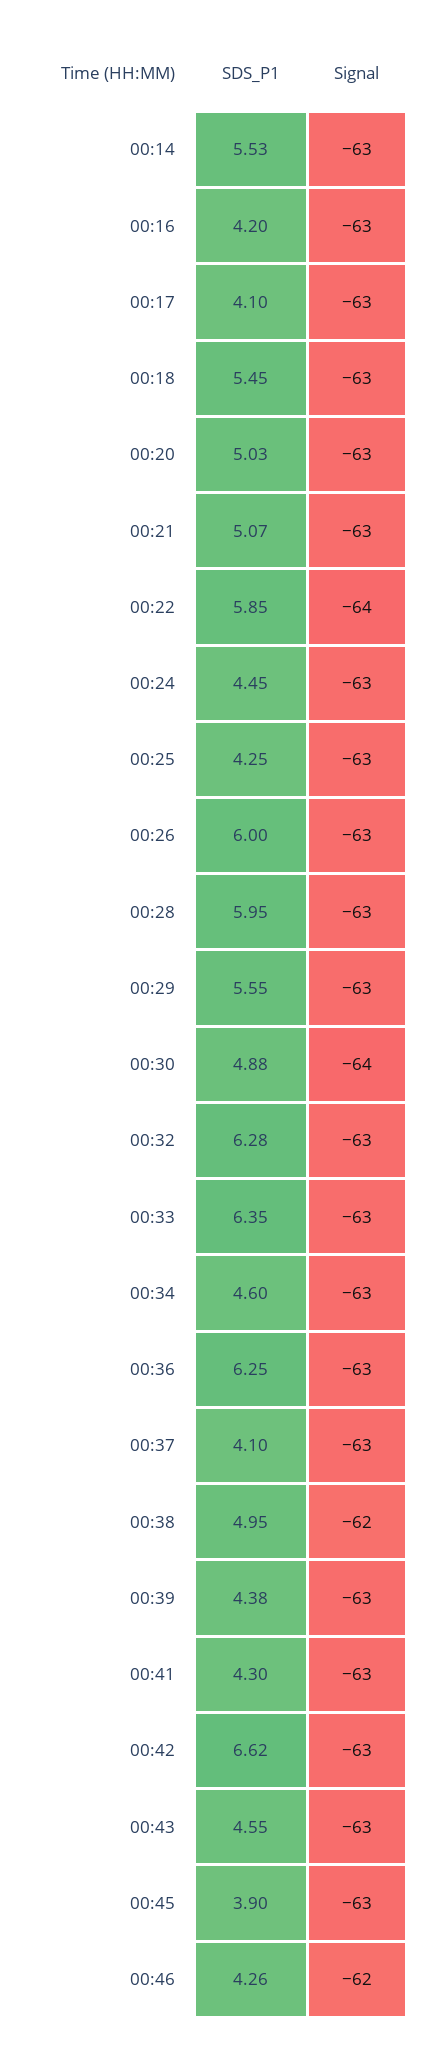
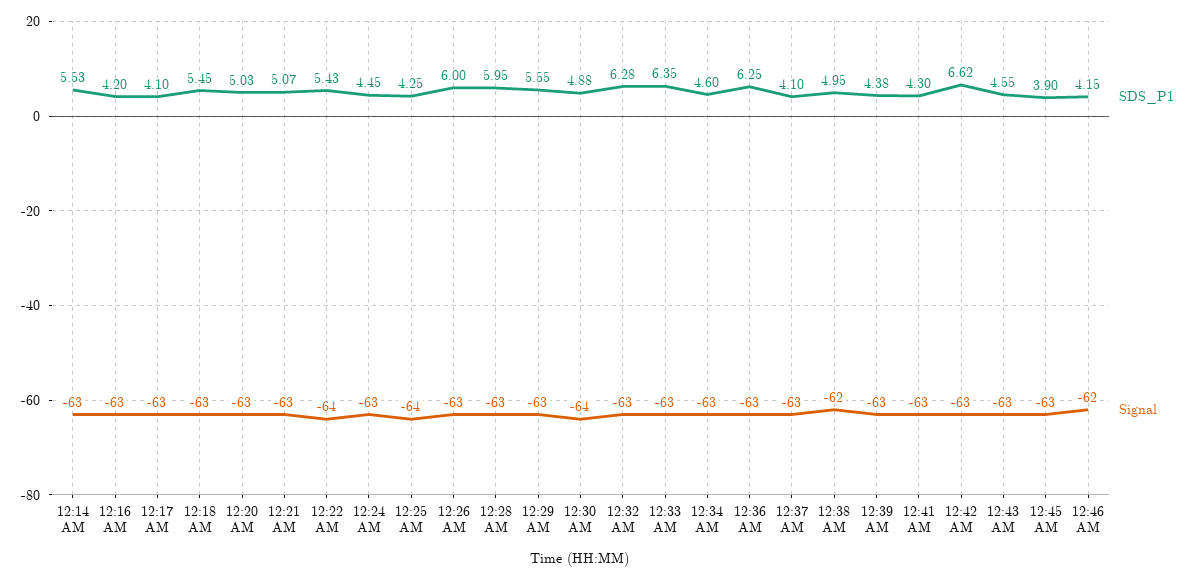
  {
    "SDS_P1": {
      "00:14": 5.53,
      "00:16": 4.2,
      "00:17": 4.1,
      "00:18": 5.45,
      "00:20": 5.03,
      "00:21": 5.07,
-     "00:22": 5.85,
+     "00:22": 5.43,
      "00:24": 4.45,
      "00:25": 4.25,
      "00:26": 6,
      "00:28": 5.95,
      "00:29": 5.55,
      "00:30": 4.88,
      "00:32": 6.28,
      "00:33": 6.35,
      "00:34": 4.6,
      "00:36": 6.25,
      "00:37": 4.1,
      "00:38": 4.95,
      "00:39": 4.38,
      "00:41": 4.3,
      "00:42": 6.62,
      "00:43": 4.55,
      "00:45": 3.9,
-     "00:46": 4.26
+     "00:46": 4.15
    },
    "Signal": {
      "00:14": -63,
      "00:16": -63,
      "00:17": -63,
      "00:18": -63,
      "00:20": -63,
      "00:21": -63,
      "00:22": -64,
      "00:24": -63,
-     "00:25": -63,
+     "00:25": -64,
      "00:26": -63,
      "00:28": -63,
      "00:29": -63,
      "00:30": -64,
      "00:32": -63,
      "00:33": -63,
      "00:34": -63,
      "00:36": -63,
      "00:37": -63,
      "00:38": -62,
      "00:39": -63,
      "00:41": -63,
      "00:42": -63,
      "00:43": -63,
      "00:45": -63,
      "00:46": -62
    }
  }

